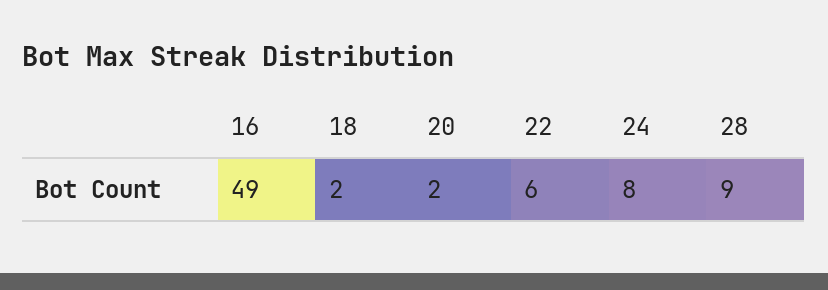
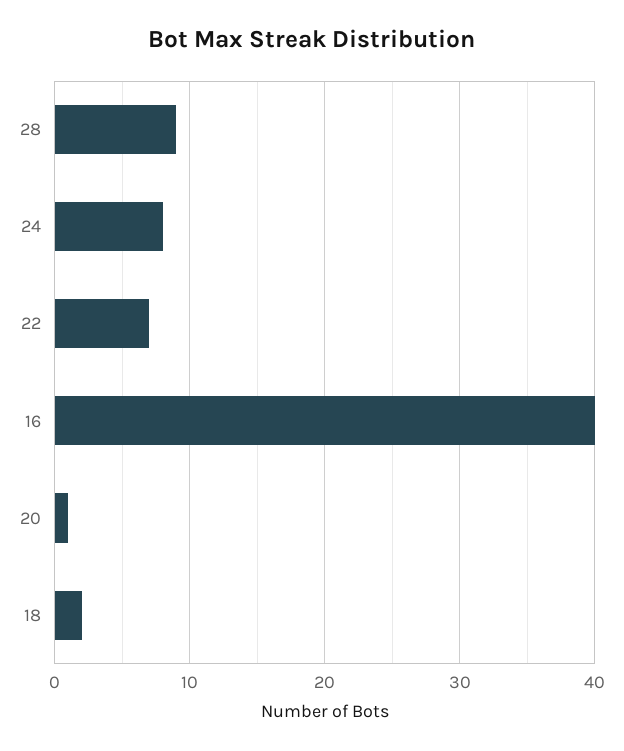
  {
-   "16": 49,
+   "16": 40,
    "18": 2,
-   "20": 2,
+   "20": 1,
-   "22": 6,
+   "22": 7,
    "24": 8,
    "28": 9
  }

